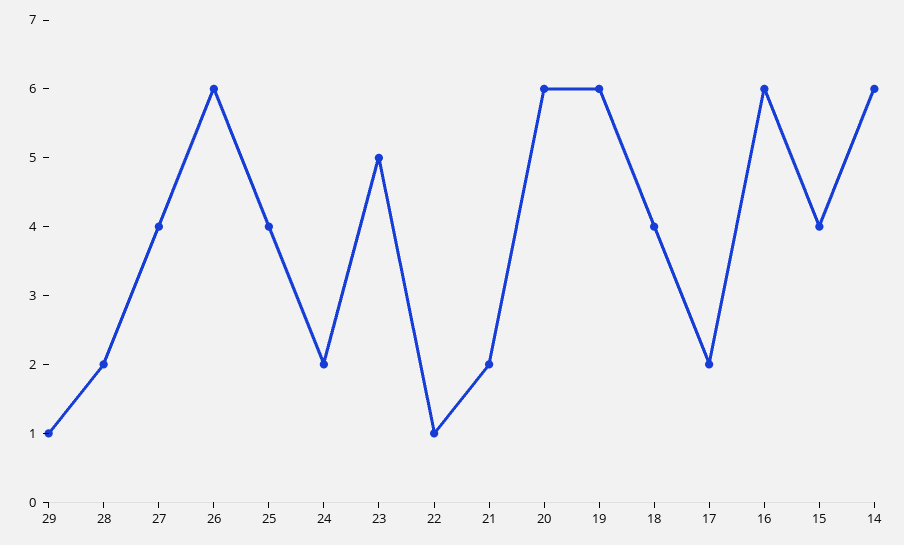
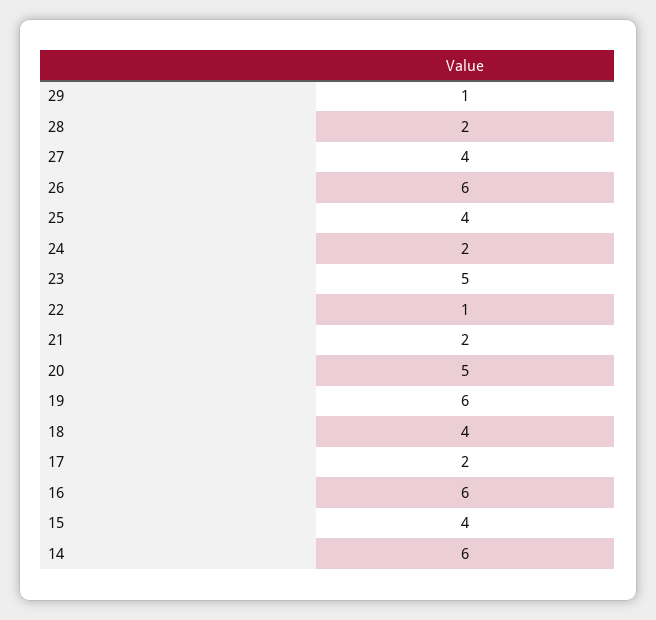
  {
    "29": 1,
    "28": 2,
    "27": 4,
    "26": 6,
    "25": 4,
    "24": 2,
    "23": 5,
    "22": 1,
    "21": 2,
-   "20": 6,
+   "20": 5,
    "19": 6,
    "18": 4,
    "17": 2,
    "16": 6,
    "15": 4,
    "14": 6
  }

